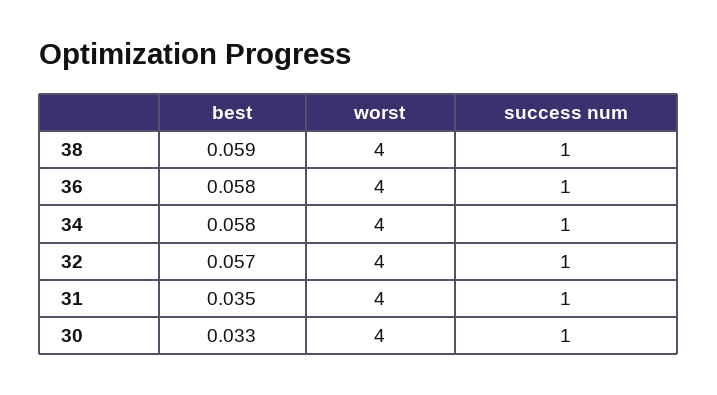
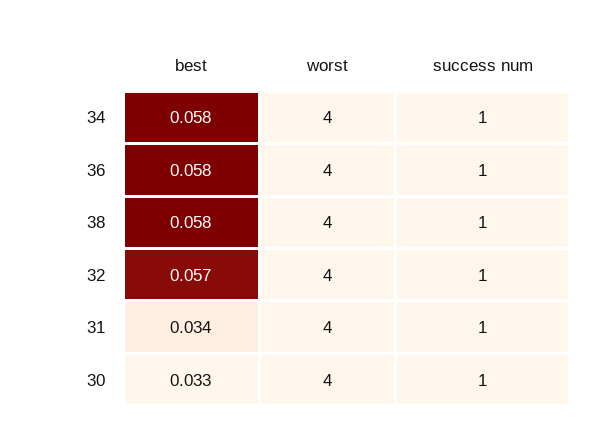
  {
    "best": {
-     "38": 0.059,
+     "38": 0.058,
      "36": 0.058,
      "34": 0.058,
      "32": 0.057,
-     "31": 0.035,
+     "31": 0.034,
      "30": 0.033
    },
    "worst": {
      "38": 4,
      "36": 4,
      "34": 4,
      "32": 4,
      "31": 4,
      "30": 4
    },
    "success num": {
      "38": 1,
      "36": 1,
      "34": 1,
      "32": 1,
      "31": 1,
      "30": 1
    }
  }

